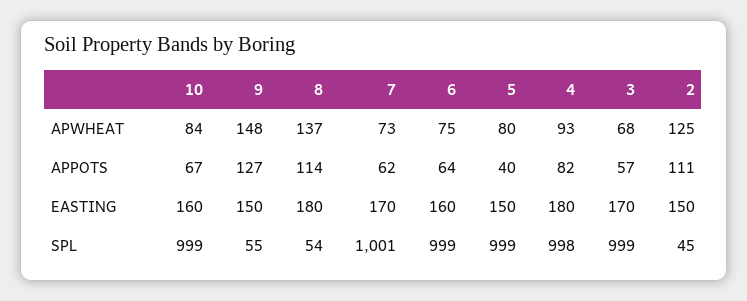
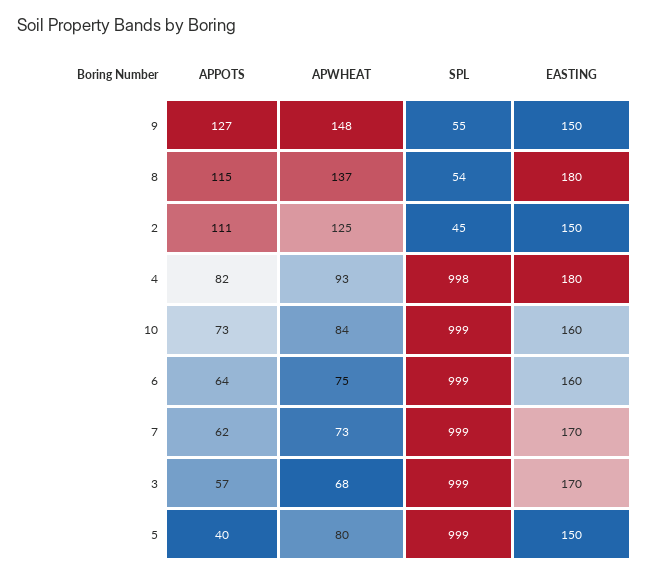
  {
    "10": {
      "APWHEAT": 84,
-     "APPOTS": 67,
+     "APPOTS": 73,
      "EASTING": 160,
      "SPL": 999
    },
    "9": {
      "APWHEAT": 148,
      "APPOTS": 127,
      "EASTING": 150,
      "SPL": 55
    },
    "8": {
      "APWHEAT": 137,
-     "APPOTS": 114,
+     "APPOTS": 115,
      "EASTING": 180,
      "SPL": 54
    },
    "7": {
      "APWHEAT": 73,
      "APPOTS": 62,
      "EASTING": 170,
-     "SPL": 1001
+     "SPL": 999
    },
    "6": {
      "APWHEAT": 75,
      "APPOTS": 64,
      "EASTING": 160,
      "SPL": 999
    },
    "5": {
      "APWHEAT": 80,
      "APPOTS": 40,
      "EASTING": 150,
      "SPL": 999
    },
    "4": {
      "APWHEAT": 93,
      "APPOTS": 82,
      "EASTING": 180,
      "SPL": 998
    },
    "3": {
      "APWHEAT": 68,
      "APPOTS": 57,
      "EASTING": 170,
      "SPL": 999
    },
    "2": {
      "APWHEAT": 125,
      "APPOTS": 111,
      "EASTING": 150,
      "SPL": 45
    }
  }

